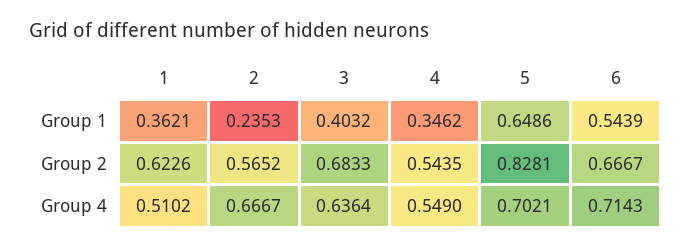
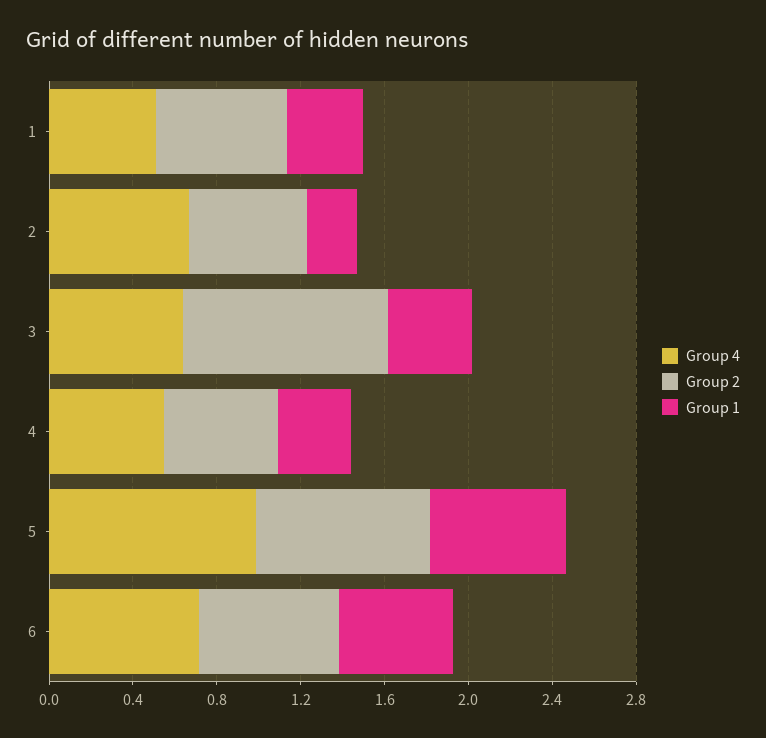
  {
    "Group 1": {
      "1": 0.3621,
      "2": 0.2353,
      "3": 0.4032,
      "4": 0.3462,
      "5": 0.6486,
      "6": 0.5439
    },
    "Group 2": {
      "1": 0.6226,
      "2": 0.5652,
-     "3": 0.6833,
+     "3": 1,
      "4": 0.5435,
      "5": 0.8281,
      "6": 0.6667
    },
    "Group 4": {
      "1": 0.5102,
      "2": 0.6667,
      "3": 0.6364,
      "4": 0.549,
-     "5": 0.7021,
+     "5": 1,
      "6": 0.7143
    }
  }

